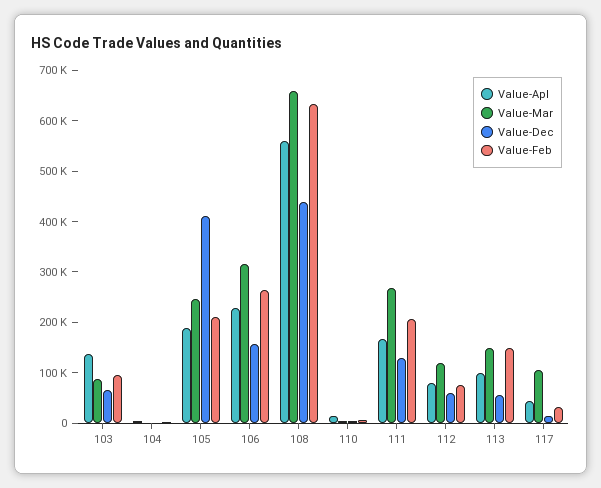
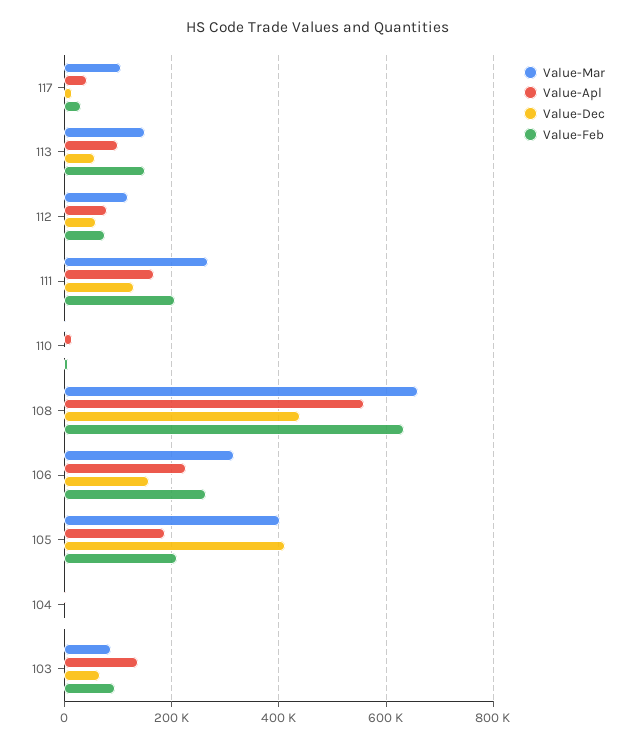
  {
    "Value-Apl": {
      "103": 140000,
      "104": 0,
      "105": 180000,
      "106": 220000,
      "108": 560000,
      "110": 20000,
      "111": 160000,
      "112": 80000,
      "113": 100000,
      "117": 40000
    },
    "Value-Mar": {
      "103": 80000,
      "104": 0,
-     "105": 240000,
+     "105": 400000,
      "106": 320000,
      "108": 660000,
      "110": 0,
      "111": 260000,
      "112": 120000,
      "113": 140000,
      "117": 100000
    },
    "Value-Dec": {
      "103": 60000,
      "104": 0,
      "105": 420000,
      "106": 160000,
      "108": 440000,
      "110": 0,
      "111": 120000,
      "112": 60000,
      "113": 60000,
      "117": 20000
    },
    "Value-Feb": {
      "103": 100000,
      "104": 0,
      "105": 220000,
      "106": 260000,
      "108": 640000,
      "110": 0,
      "111": 200000,
      "112": 80000,
      "113": 140000,
      "117": 40000
    }
  }

